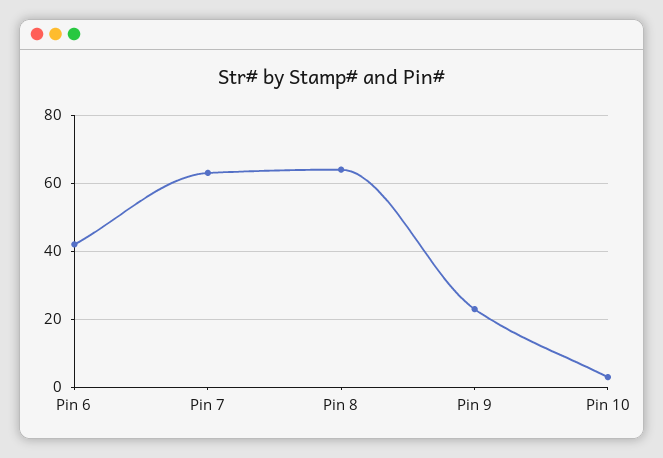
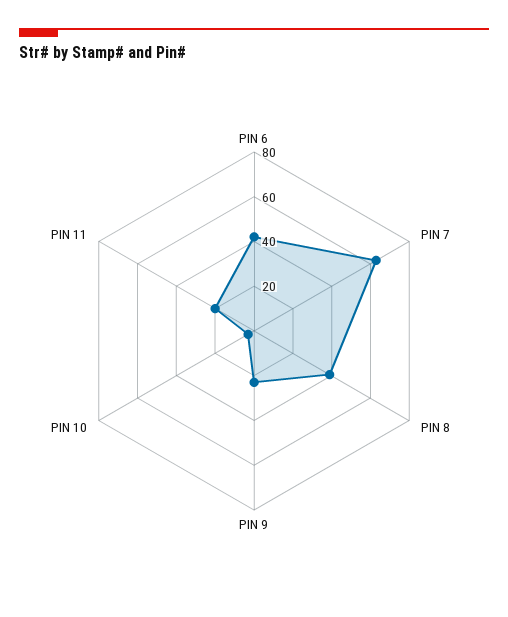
  {
    "Pin 6": 40,
    "Pin 7": 65,
-   "Pin 8": 65,
+   "Pin 8": 40,
    "Pin 9": 25,
-   "Pin 10": 5
+   "Pin 10": 5,
+   "PIN 11": 20
  }

